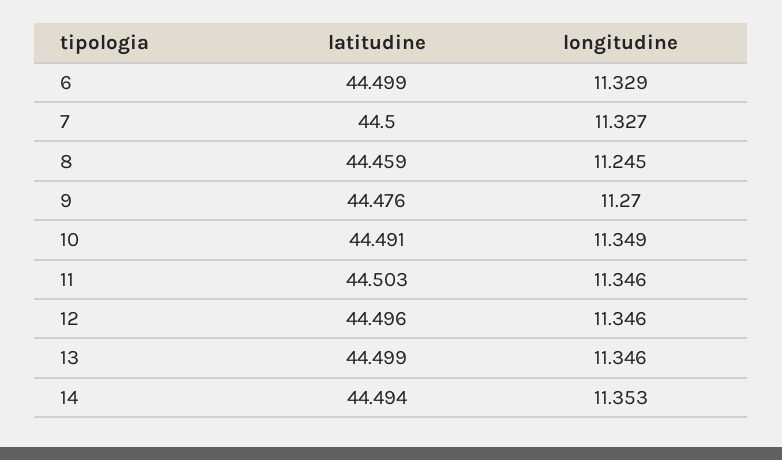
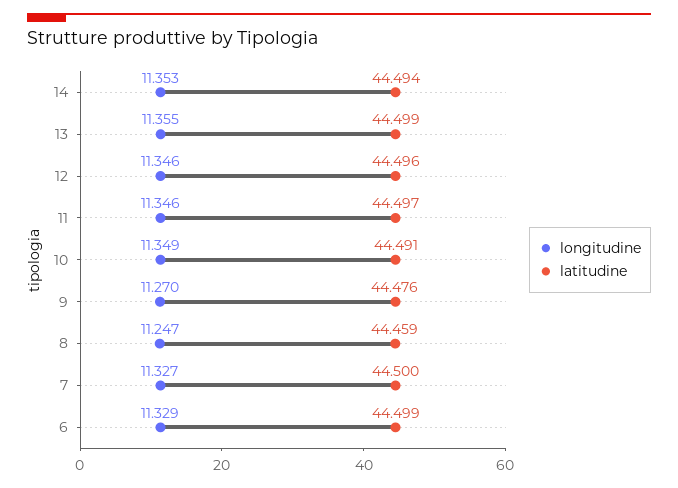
  {
    "latitudine": {
      "6": 44.499,
      "7": 44.5,
      "8": 44.459,
      "9": 44.476,
      "10": 44.491,
-     "11": 44.503,
+     "11": 44.497,
      "12": 44.496,
      "13": 44.499,
      "14": 44.494
    },
    "longitudine": {
      "6": 11.329,
      "7": 11.327,
-     "8": 11.245,
+     "8": 11.247,
      "9": 11.27,
      "10": 11.349,
      "11": 11.346,
      "12": 11.346,
-     "13": 11.346,
+     "13": 11.355,
      "14": 11.353
    }
  }

